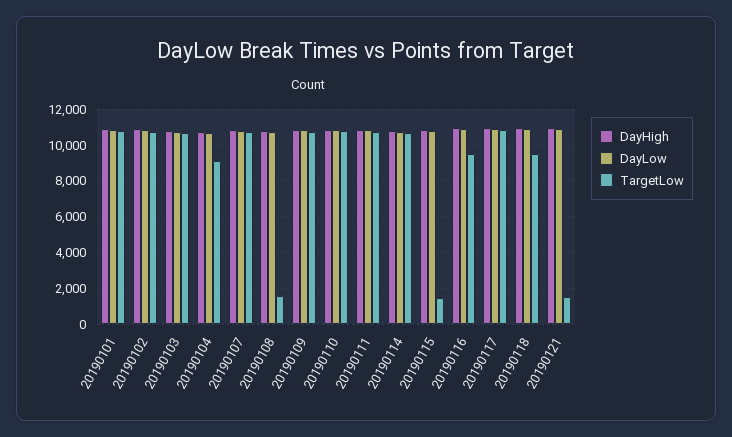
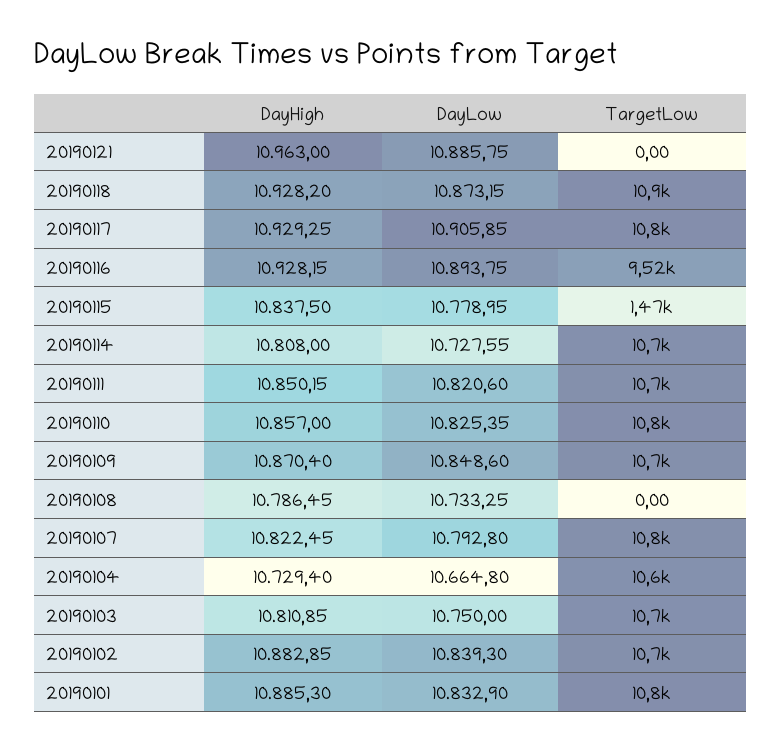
  {
    "DayHigh": {
      "20190101": 10885.3,
      "20190102": 10882.85,
      "20190103": 10810.85,
      "20190104": 10729.4,
      "20190107": 10822.45,
      "20190108": 10786.45,
      "20190109": 10870.4,
      "20190110": 10857,
      "20190111": 10850.15,
      "20190114": 10808,
      "20190115": 10837.5,
      "20190116": 10928.15,
      "20190117": 10929.25,
      "20190118": 10928.2,
      "20190121": 10963
    },
    "DayLow": {
      "20190101": 10832.9,
      "20190102": 10839.3,
      "20190103": 10750,
      "20190104": 10664.8,
      "20190107": 10792.8,
      "20190108": 10733.25,
      "20190109": 10848.6,
      "20190110": 10825.35,
      "20190111": 10820.6,
      "20190114": 10727.55,
      "20190115": 10778.95,
      "20190116": 10893.75,
      "20190117": 10905.85,
      "20190118": 10873.15,
      "20190121": 10885.75
    },
    "TargetLow": {
      "20190101": 10800,
      "20190102": 10700,
      "20190103": 10700,
-     "20190104": 9000,
+     "20190104": 10600,
      "20190107": 10800,
-     "20190108": 1500,
+     "20190108": 0,
      "20190109": 10700,
      "20190110": 10800,
      "20190111": 10700,
      "20190114": 10700,
      "20190115": 1470,
      "20190116": 9520,
      "20190117": 10800,
-     "20190118": 9500,
+     "20190118": 10900,
-     "20190121": 1500
+     "20190121": 0
    }
  }

